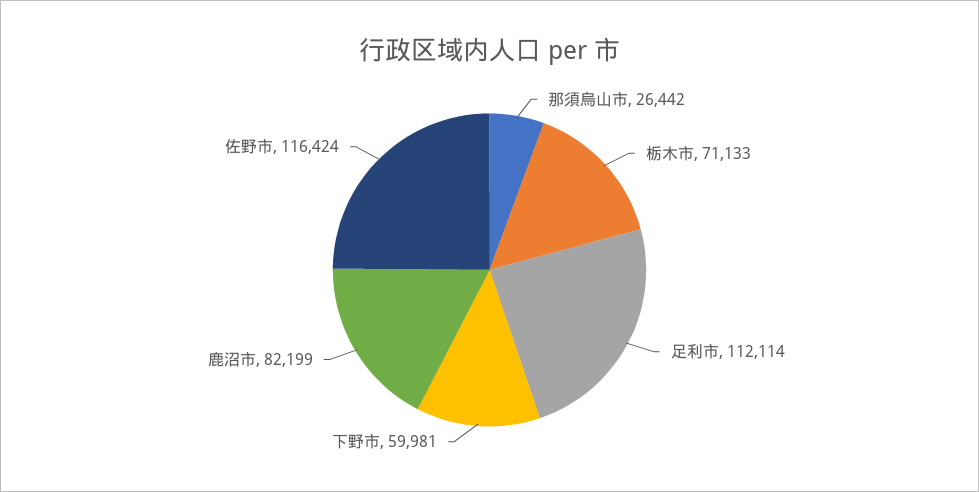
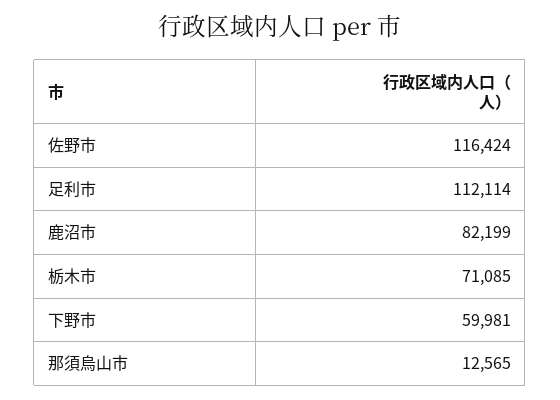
  {
-   "那須烏山市": 26442,
+   "那須烏山市": 12565,
-   "栃木市": 71133,
+   "栃木市": 71085,
    "足利市": 112114,
    "下野市": 59981,
    "鹿沼市": 82199,
    "佐野市": 116424
  }

